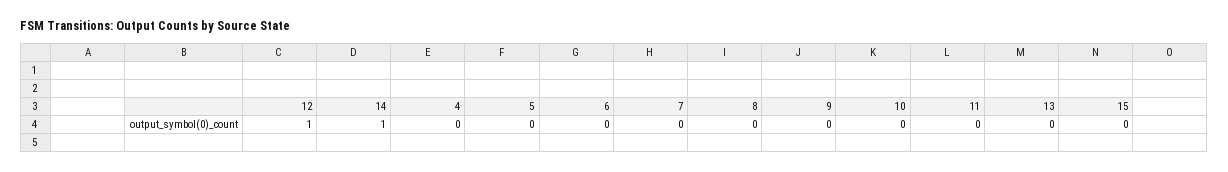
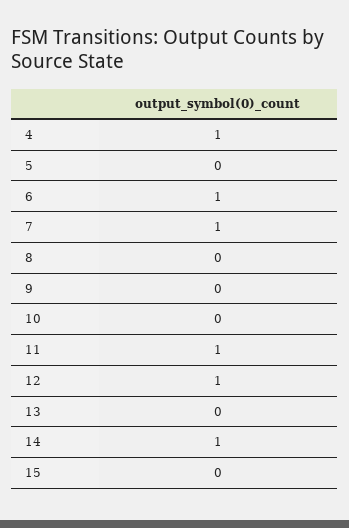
  {
    "12": 1,
    "14": 1,
-   "4": 0,
+   "4": 1,
    "5": 0,
-   "6": 0,
+   "6": 1,
-   "7": 0,
+   "7": 1,
    "8": 0,
    "9": 0,
    "10": 0,
-   "11": 0,
+   "11": 1,
    "13": 0,
    "15": 0
  }

